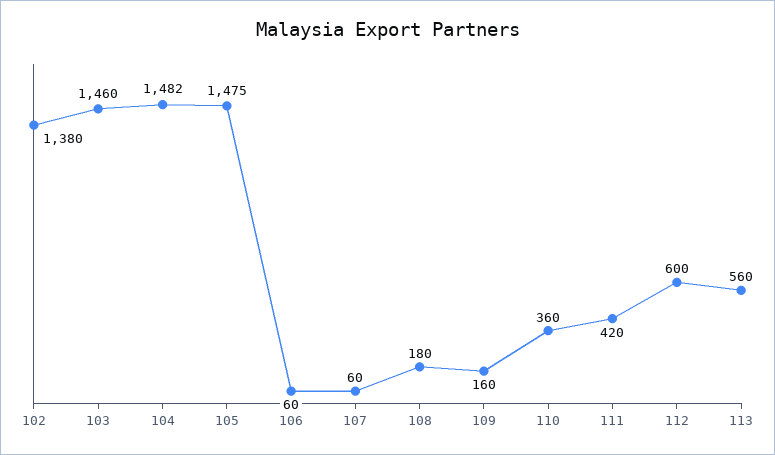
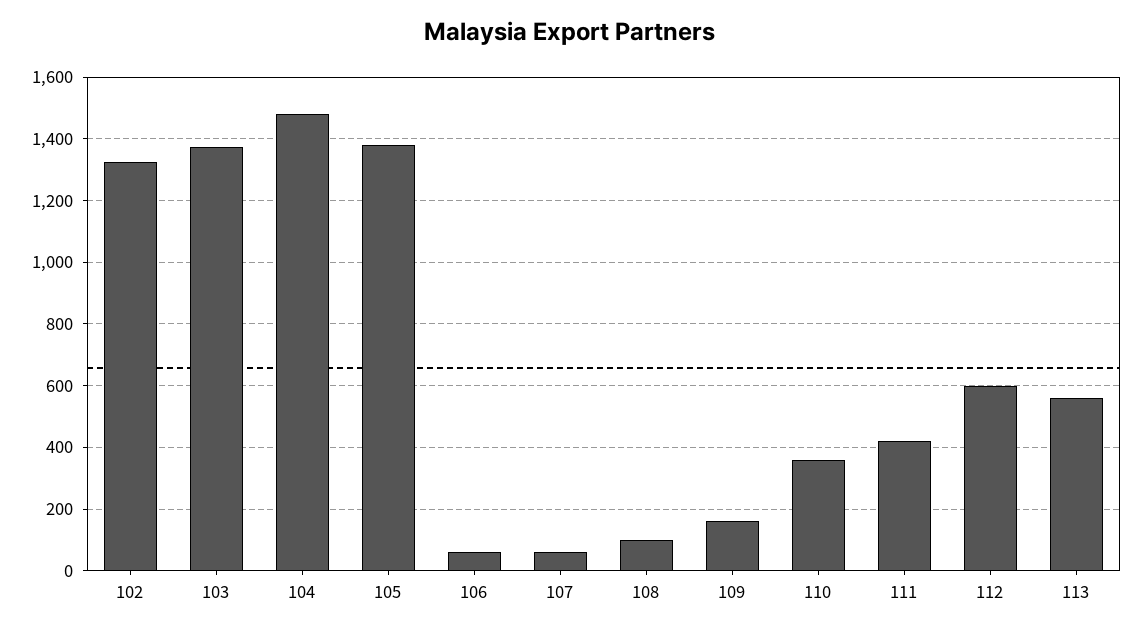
  {
-   "102": 1380,
+   "102": 1320,
-   "103": 1460,
+   "103": 1380,
    "104": 1482,
-   "105": 1475,
+   "105": 1380,
    "106": 60,
    "107": 60,
-   "108": 180,
+   "108": 100,
    "109": 160,
    "110": 360,
    "111": 420,
    "112": 600,
    "113": 560
  }

